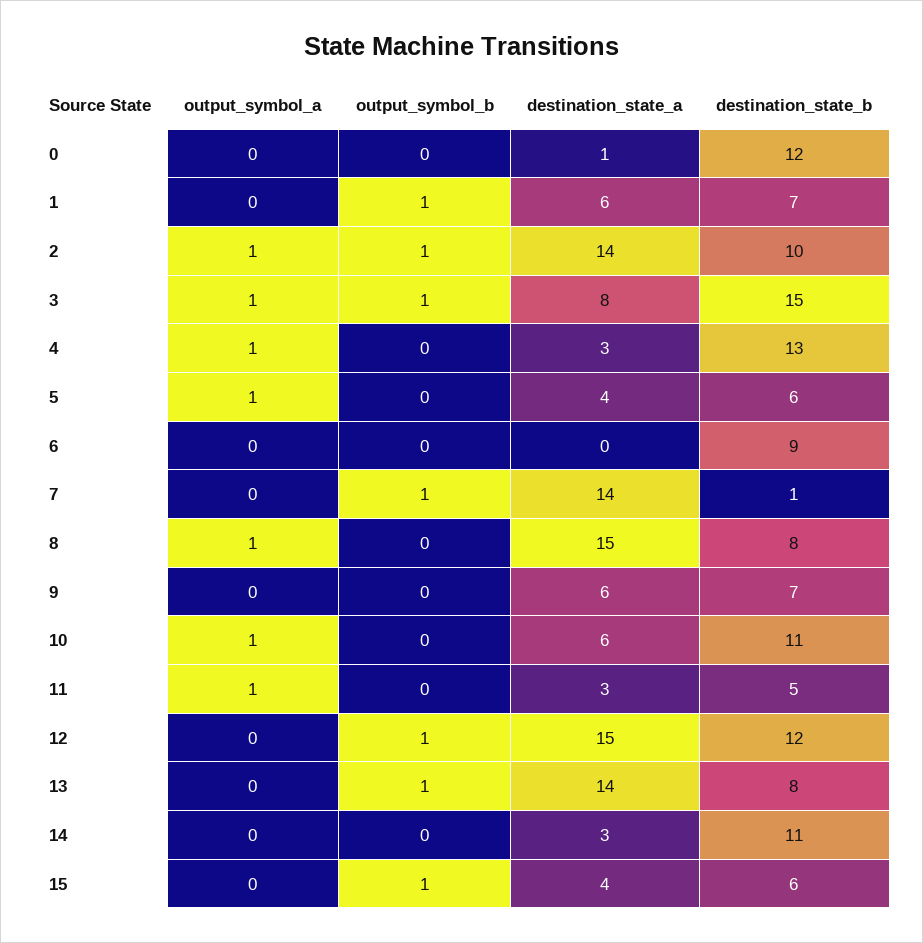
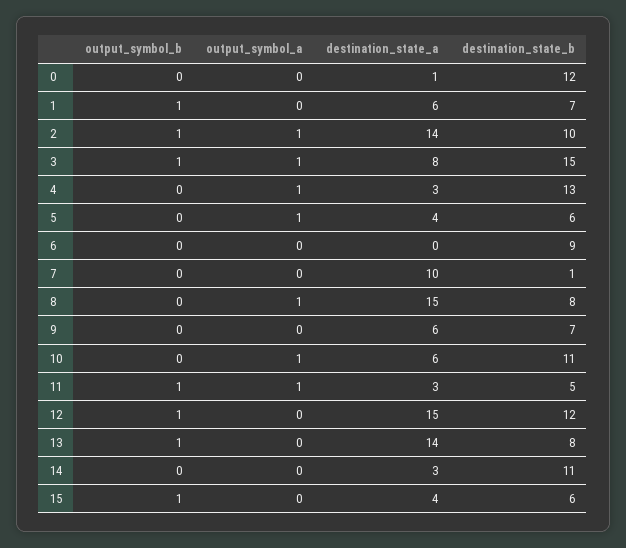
  {
    "output_symbol_a": {
      "0": 0,
      "1": 0,
      "2": 1,
      "3": 1,
      "4": 1,
      "5": 1,
      "6": 0,
      "7": 0,
      "8": 1,
      "9": 0,
      "10": 1,
      "11": 1,
      "12": 0,
      "13": 0,
      "14": 0,
      "15": 0
    },
    "output_symbol_b": {
      "0": 0,
      "1": 1,
      "2": 1,
      "3": 1,
      "4": 0,
      "5": 0,
      "6": 0,
-     "7": 1,
+     "7": 0,
      "8": 0,
      "9": 0,
      "10": 0,
-     "11": 0,
+     "11": 1,
      "12": 1,
      "13": 1,
      "14": 0,
      "15": 1
    },
    "destination_state_a": {
      "0": 1,
      "1": 6,
      "2": 14,
      "3": 8,
      "4": 3,
      "5": 4,
      "6": 0,
-     "7": 14,
+     "7": 10,
      "8": 15,
      "9": 6,
      "10": 6,
      "11": 3,
      "12": 15,
      "13": 14,
      "14": 3,
      "15": 4
    },
    "destination_state_b": {
      "0": 12,
      "1": 7,
      "2": 10,
      "3": 15,
      "4": 13,
      "5": 6,
      "6": 9,
      "7": 1,
      "8": 8,
      "9": 7,
      "10": 11,
      "11": 5,
      "12": 12,
      "13": 8,
      "14": 11,
      "15": 6
    }
  }

